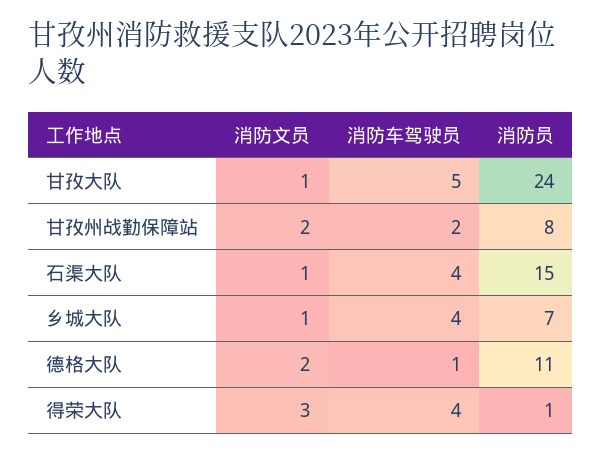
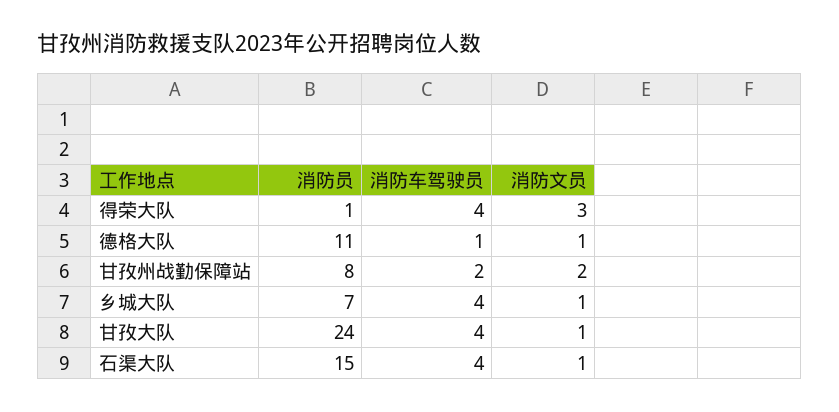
  {
    "消防文员": {
      "甘孜大队": 1,
      "甘孜州战勤保障站": 2,
      "石渠大队": 1,
      "乡城大队": 1,
-     "德格大队": 2,
+     "德格大队": 1,
      "得荣大队": 3
    },
    "消防车驾驶员": {
-     "甘孜大队": 5,
+     "甘孜大队": 4,
      "甘孜州战勤保障站": 2,
      "石渠大队": 4,
      "乡城大队": 4,
      "德格大队": 1,
      "得荣大队": 4
    },
    "消防员": {
      "甘孜大队": 24,
      "甘孜州战勤保障站": 8,
      "石渠大队": 15,
      "乡城大队": 7,
      "德格大队": 11,
      "得荣大队": 1
    }
  }

